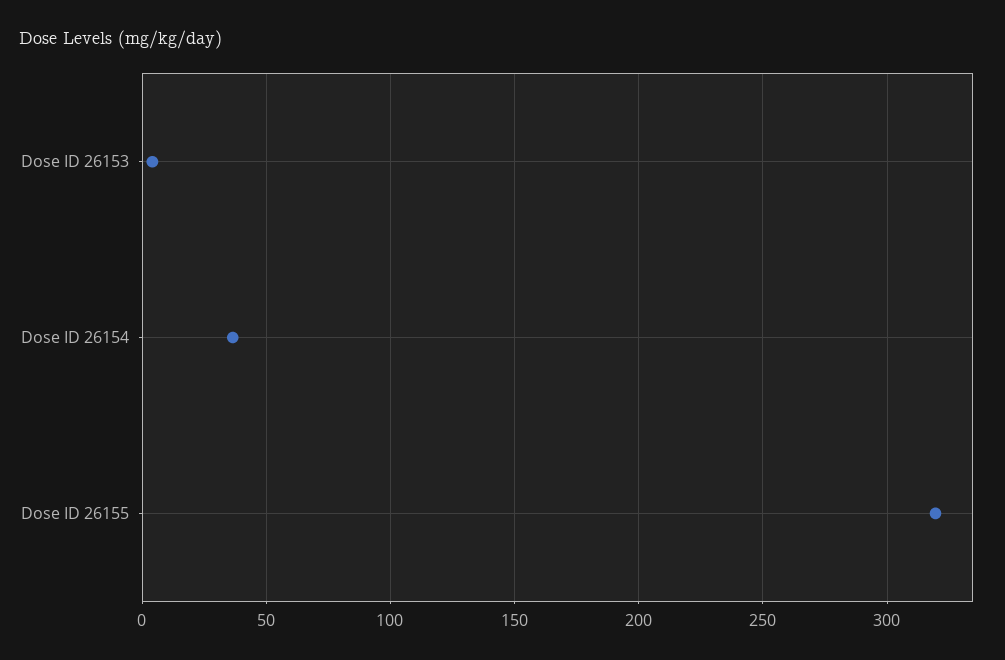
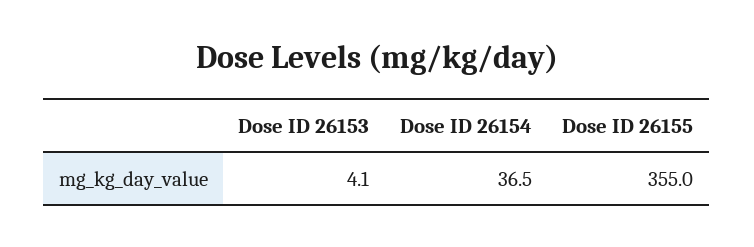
  {
    "Dose ID 26153": 4.1,
    "Dose ID 26154": 36.5,
-   "Dose ID 26155": 320
+   "Dose ID 26155": 355
  }

